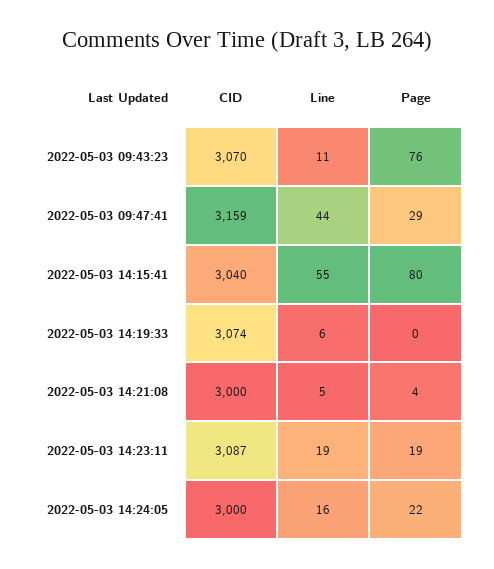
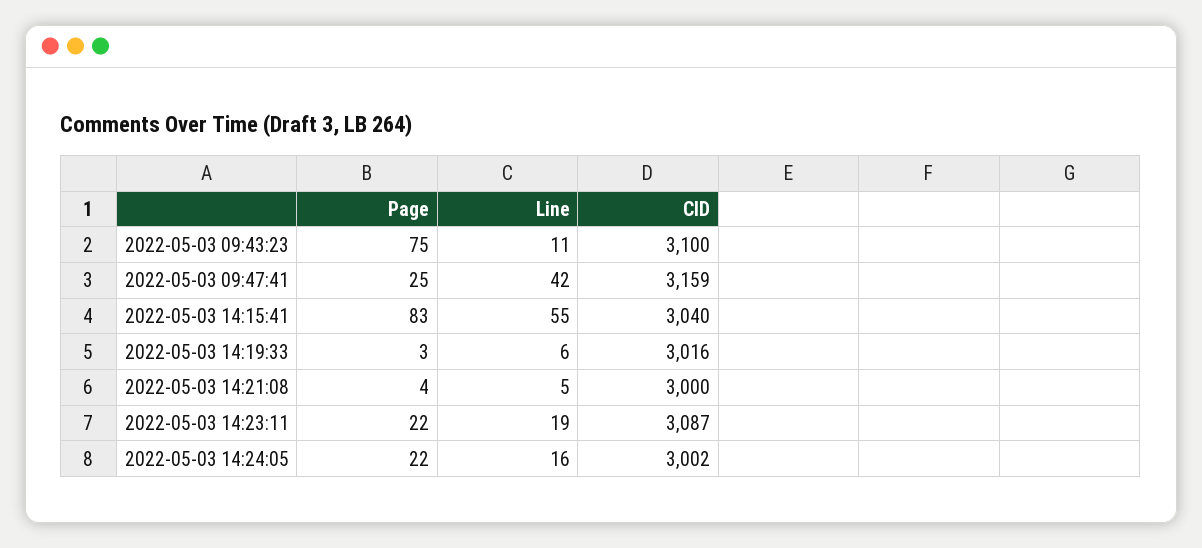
  {
    "CID": {
-     "2022-05-03 09:43:23": 3070,
+     "2022-05-03 09:43:23": 3100,
      "2022-05-03 09:47:41": 3159,
      "2022-05-03 14:15:41": 3040,
-     "2022-05-03 14:19:33": 3074,
+     "2022-05-03 14:19:33": 3016,
      "2022-05-03 14:21:08": 3000,
      "2022-05-03 14:23:11": 3087,
-     "2022-05-03 14:24:05": 3000
+     "2022-05-03 14:24:05": 3002
    },
    "Line": {
      "2022-05-03 09:43:23": 11,
-     "2022-05-03 09:47:41": 44,
+     "2022-05-03 09:47:41": 42,
      "2022-05-03 14:15:41": 55,
      "2022-05-03 14:19:33": 6,
      "2022-05-03 14:21:08": 5,
      "2022-05-03 14:23:11": 19,
      "2022-05-03 14:24:05": 16
    },
    "Page": {
-     "2022-05-03 09:43:23": 76,
+     "2022-05-03 09:43:23": 75,
-     "2022-05-03 09:47:41": 29,
+     "2022-05-03 09:47:41": 25,
-     "2022-05-03 14:15:41": 80,
+     "2022-05-03 14:15:41": 83,
-     "2022-05-03 14:19:33": 0,
+     "2022-05-03 14:19:33": 3,
      "2022-05-03 14:21:08": 4,
-     "2022-05-03 14:23:11": 19,
+     "2022-05-03 14:23:11": 22,
      "2022-05-03 14:24:05": 22
    }
  }

